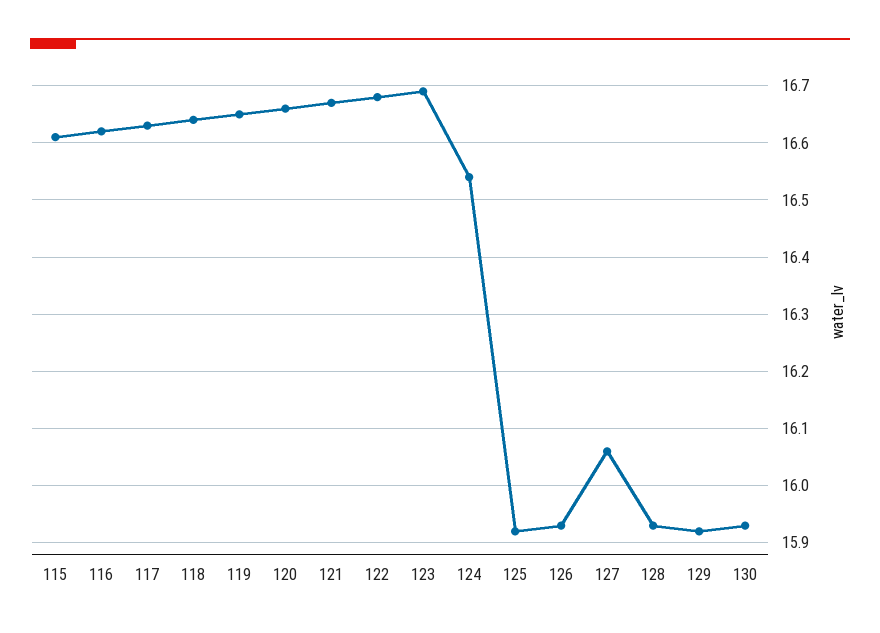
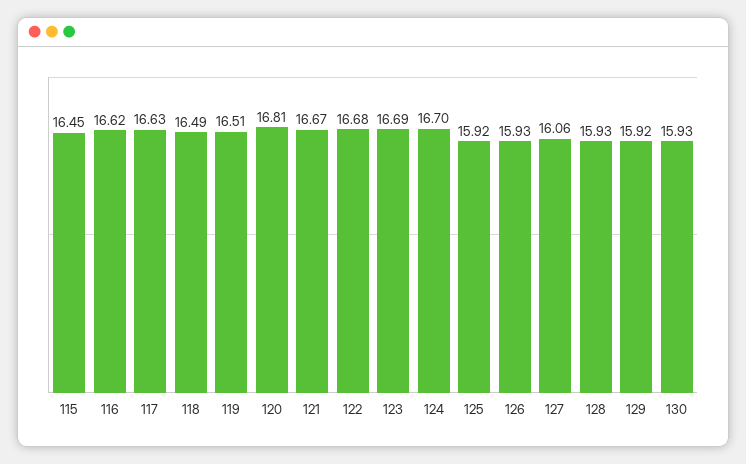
  {
-   "115": 16.6,
+   "115": 16.45,
    "116": 16.62,
    "117": 16.63,
-   "118": 16.65,
+   "118": 16.49,
-   "119": 16.65,
+   "119": 16.51,
-   "120": 16.65,
+   "120": 16.81,
    "121": 16.67,
    "122": 16.68,
    "123": 16.69,
-   "124": 16.55,
+   "124": 16.7,
    "125": 15.92,
    "126": 15.93,
    "127": 16.06,
    "128": 15.93,
    "129": 15.92,
    "130": 15.93
  }

